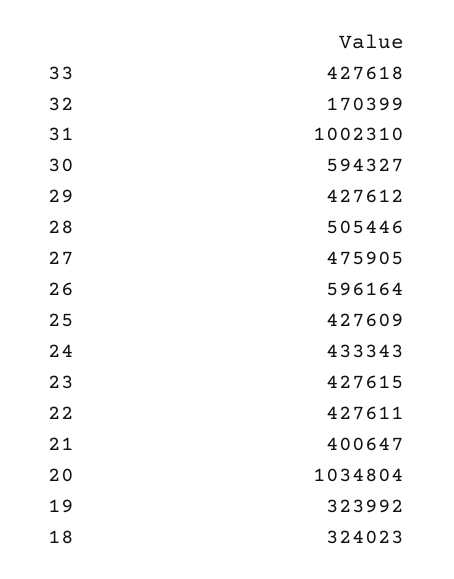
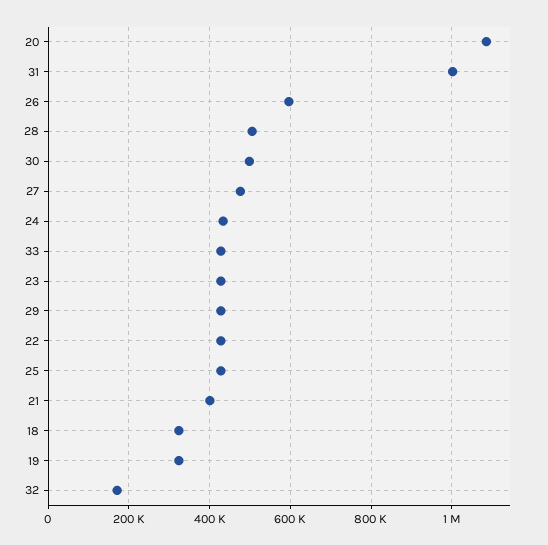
  {
    "33": 427618,
    "32": 170399,
    "31": 1002310,
-   "30": 594327,
+   "30": 500000,
    "29": 427612,
    "28": 505446,
    "27": 475905,
    "26": 596164,
    "25": 427609,
    "24": 433343,
    "23": 427615,
    "22": 427611,
    "21": 400647,
-   "20": 1034804,
+   "20": 1080000,
    "19": 323992,
    "18": 324023
  }

